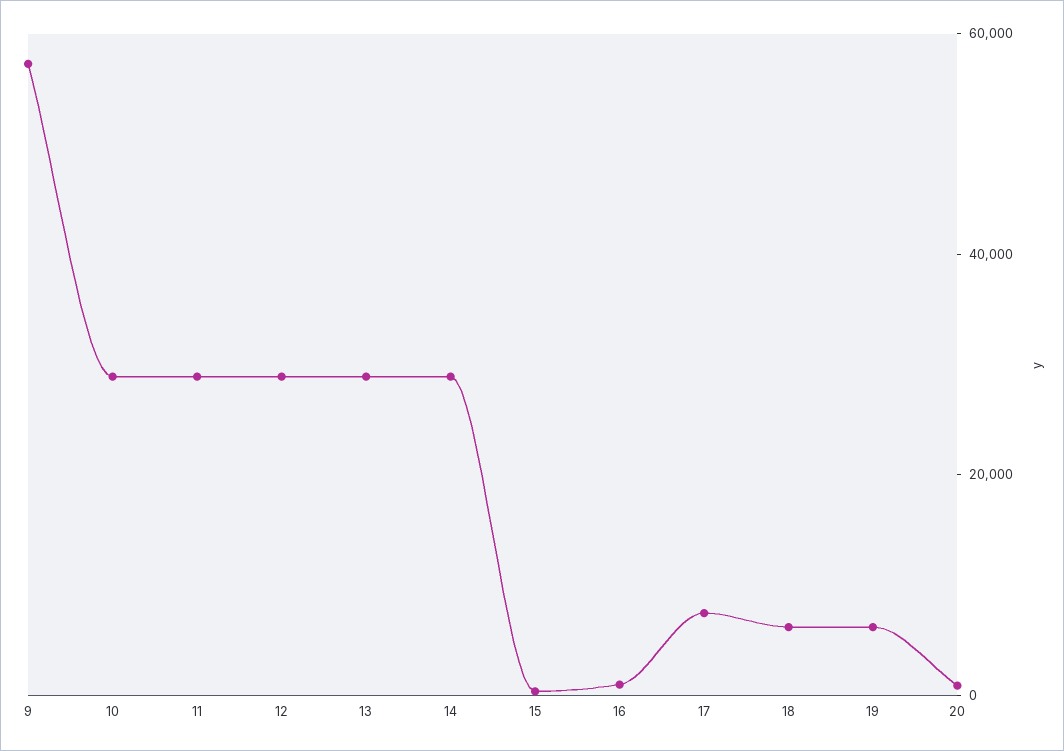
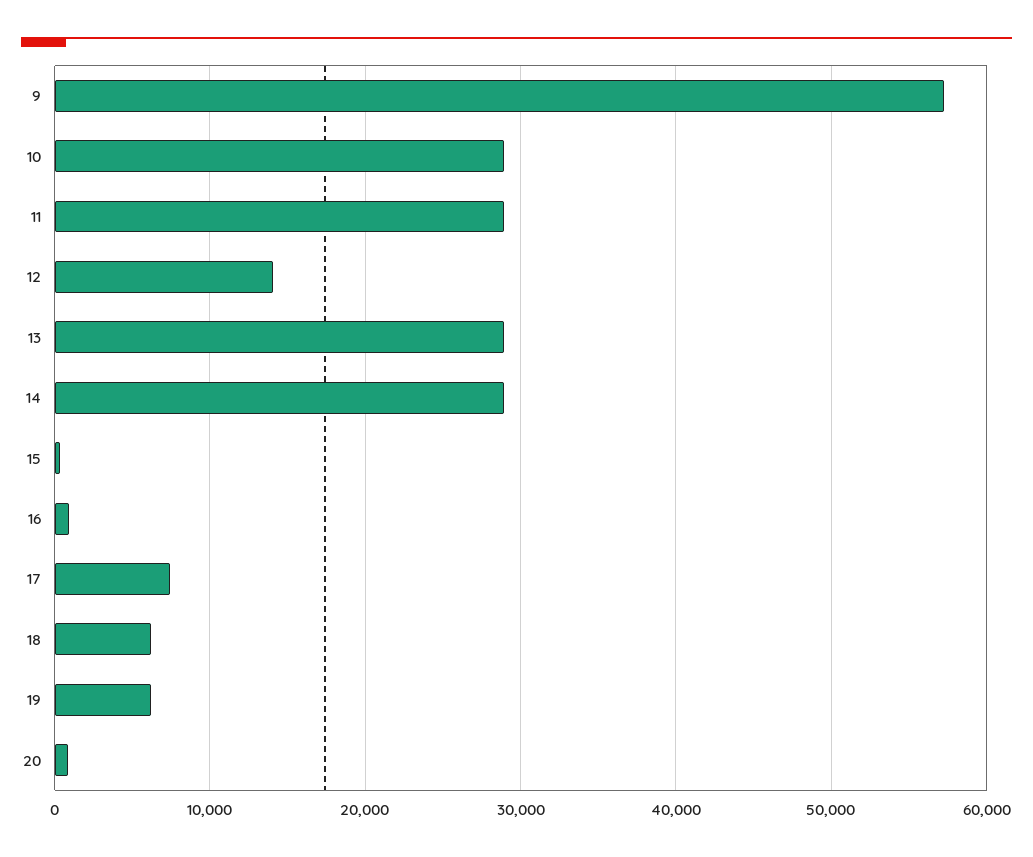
  {
    "9": 57000,
    "10": 29000,
    "11": 29000,
-   "12": 30000,
+   "12": 14000,
    "13": 29000,
    "14": 29000,
    "15": 0,
    "16": 1000,
    "17": 7000,
    "18": 6000,
    "19": 6000,
    "20": 1000
  }

